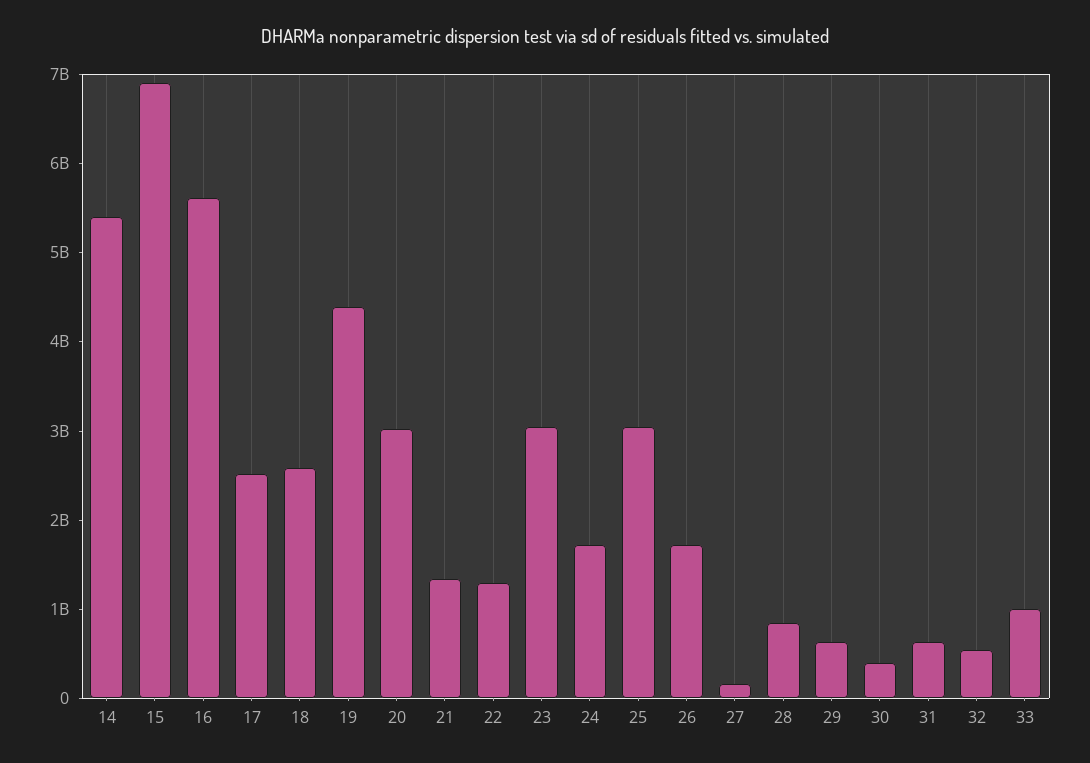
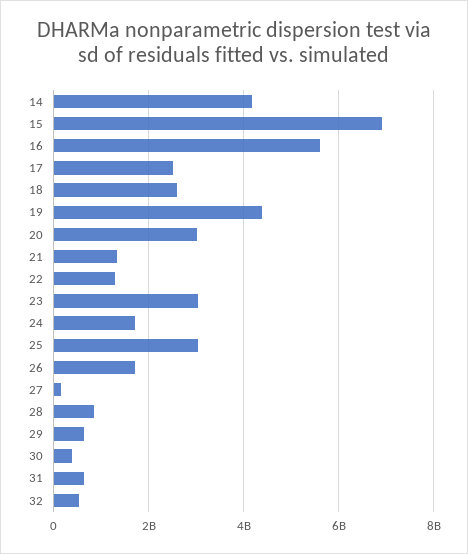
  {
-   "14": 5400000000,
+   "14": 4200000000,
    "15": 7000000000,
    "16": 5600000000,
    "17": 2600000000,
    "18": 2600000000,
    "19": 4400000000,
    "20": 3000000000,
    "21": 1400000000,
    "22": 1200000000,
    "23": 3000000000,
    "24": 1800000000,
    "25": 3000000000,
    "26": 1800000000,
    "27": 200000000,
    "28": 800000000,
    "29": 600000000,
    "30": 400000000,
    "31": 600000000,
-   "32": 600000000,
+   "32": 600000000
-   "33": 1000000000
  }

